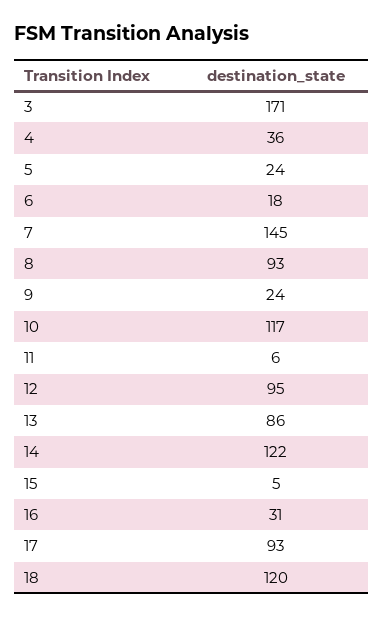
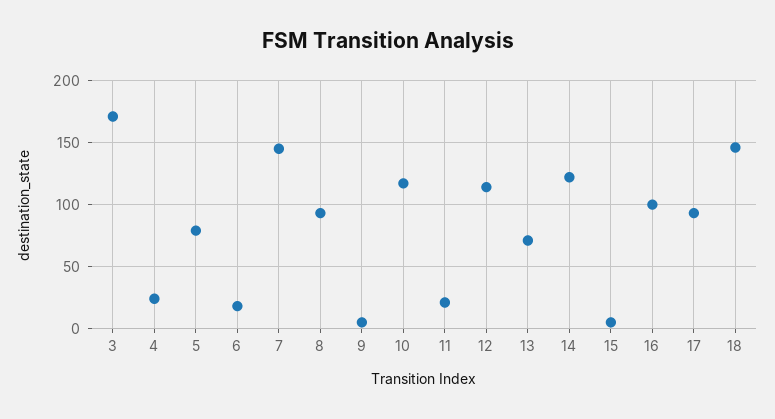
  {
    "3": 171,
-   "4": 36,
+   "4": 25,
-   "5": 24,
+   "5": 80,
    "6": 18,
    "7": 145,
    "8": 93,
-   "9": 24,
+   "9": 5,
    "10": 117,
-   "11": 6,
+   "11": 20,
-   "12": 95,
+   "12": 115,
-   "13": 86,
+   "13": 70,
    "14": 122,
    "15": 5,
-   "16": 31,
+   "16": 100,
    "17": 93,
-   "18": 120
+   "18": 145
  }

